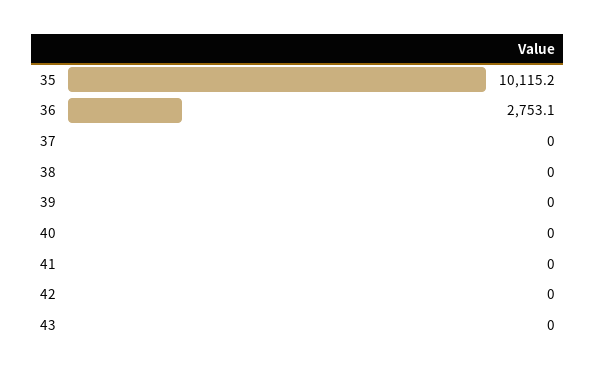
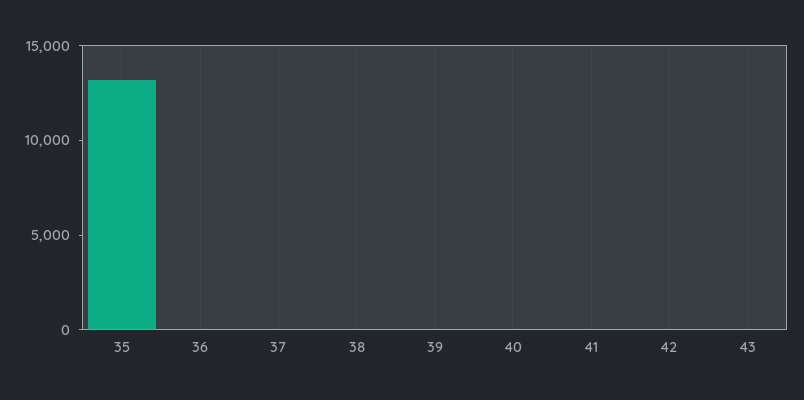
  {
-   "35": 10115.2,
+   "35": 13000,
-   "36": 2753.1,
+   "36": 0,
    "37": 0,
    "38": 0,
    "39": 0,
    "40": 0,
    "41": 0,
    "42": 0,
    "43": 0
  }

